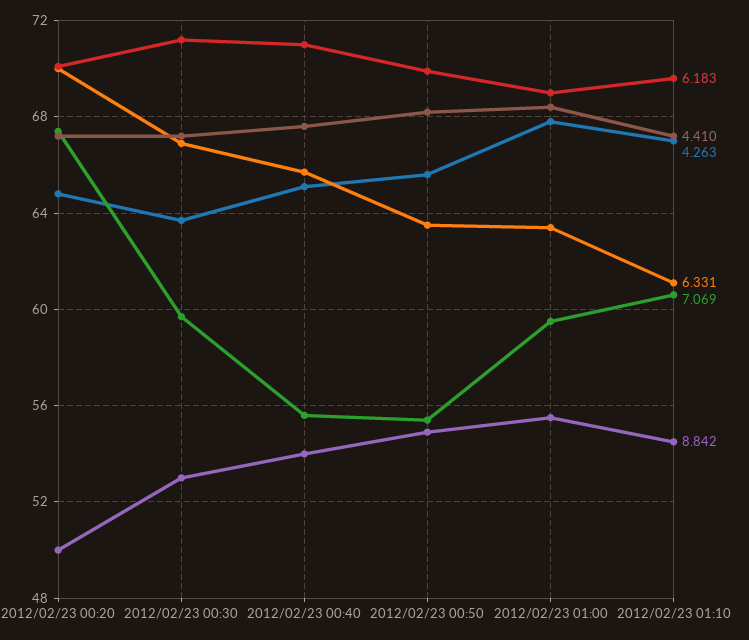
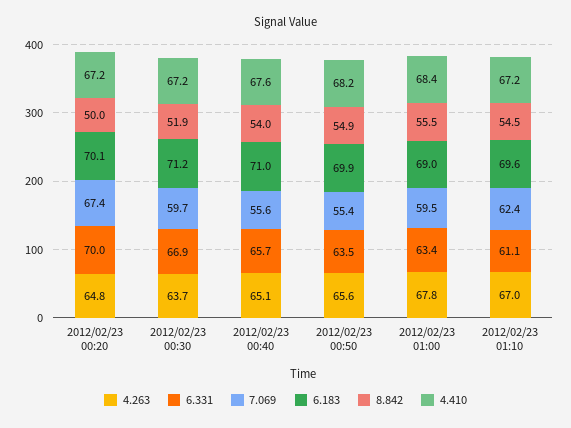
  {
    "6.183": {
      "2012/02/23 00:20": 70.1,
      "2012/02/23 00:30": 71.2,
      "2012/02/23 00:40": 71,
      "2012/02/23 00:50": 69.9,
      "2012/02/23 01:00": 69,
      "2012/02/23 01:10": 69.6
    },
    "4.410": {
      "2012/02/23 00:20": 67.2,
      "2012/02/23 00:30": 67.2,
      "2012/02/23 00:40": 67.6,
      "2012/02/23 00:50": 68.2,
      "2012/02/23 01:00": 68.4,
      "2012/02/23 01:10": 67.2
    },
    "4.263": {
      "2012/02/23 00:20": 64.8,
      "2012/02/23 00:30": 63.7,
      "2012/02/23 00:40": 65.1,
      "2012/02/23 00:50": 65.6,
      "2012/02/23 01:00": 67.8,
      "2012/02/23 01:10": 67
    },
    "6.331": {
      "2012/02/23 00:20": 70,
      "2012/02/23 00:30": 66.9,
      "2012/02/23 00:40": 65.7,
      "2012/02/23 00:50": 63.5,
      "2012/02/23 01:00": 63.4,
      "2012/02/23 01:10": 61.1
    },
    "7.069": {
      "2012/02/23 00:20": 67.4,
      "2012/02/23 00:30": 59.7,
      "2012/02/23 00:40": 55.6,
      "2012/02/23 00:50": 55.4,
      "2012/02/23 01:00": 59.5,
-     "2012/02/23 01:10": 60.5
+     "2012/02/23 01:10": 62.4
    },
    "8.842": {
      "2012/02/23 00:20": 50,
-     "2012/02/23 00:30": 53,
+     "2012/02/23 00:30": 51.9,
      "2012/02/23 00:40": 54,
      "2012/02/23 00:50": 54.9,
      "2012/02/23 01:00": 55.5,
      "2012/02/23 01:10": 54.5
    }
  }

